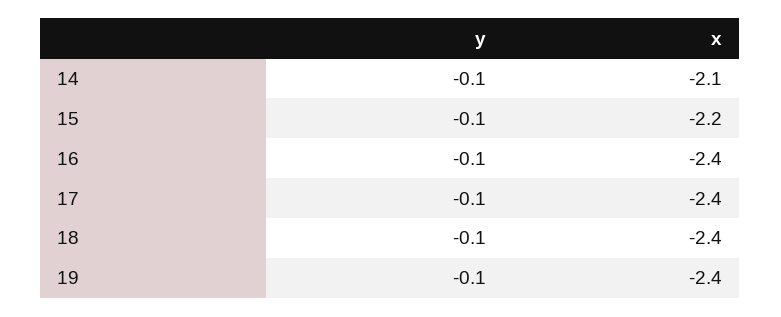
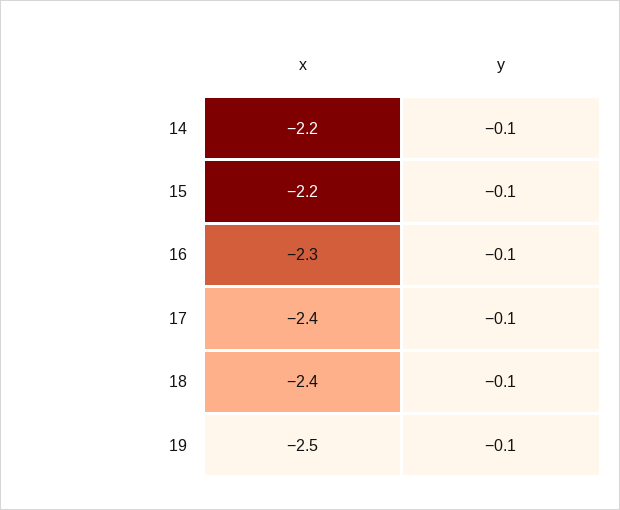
  {
    "y": {
      "14": -0.1,
      "15": -0.1,
      "16": -0.1,
      "17": -0.1,
      "18": -0.1,
      "19": -0.1
    },
    "x": {
-     "14": -2.1,
+     "14": -2.2,
      "15": -2.2,
-     "16": -2.4,
+     "16": -2.3,
      "17": -2.4,
      "18": -2.4,
-     "19": -2.4
+     "19": -2.5
    }
  }

